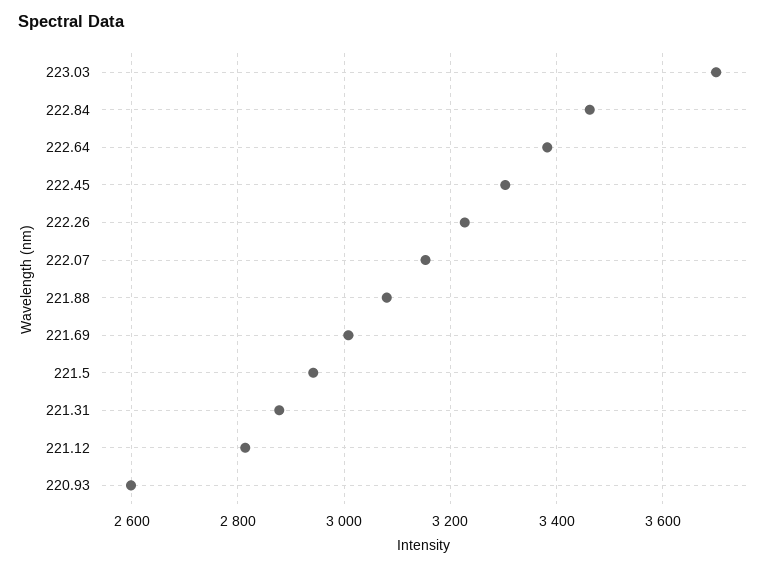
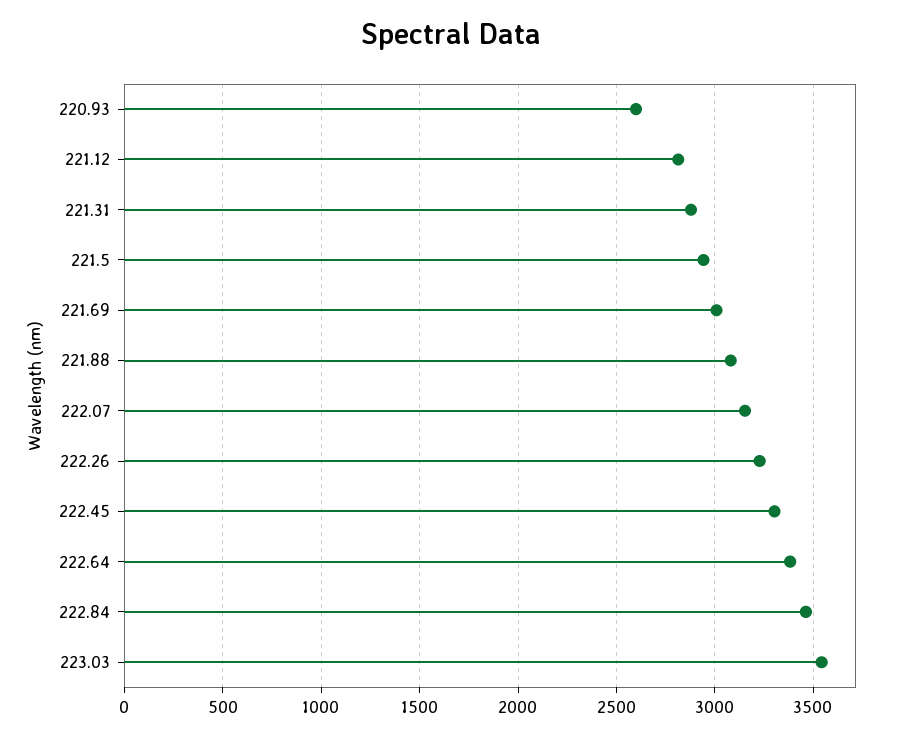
  {
-   "223.03": 3700,
+   "223.03": 3550,
    "222.84": 3460,
    "222.64": 3380,
    "222.45": 3300,
    "222.26": 3220,
    "222.07": 3160,
    "221.88": 3080,
    "221.69": 3000,
    "221.5": 2940,
    "221.31": 2880,
    "221.12": 2820,
    "220.93": 2600
  }

